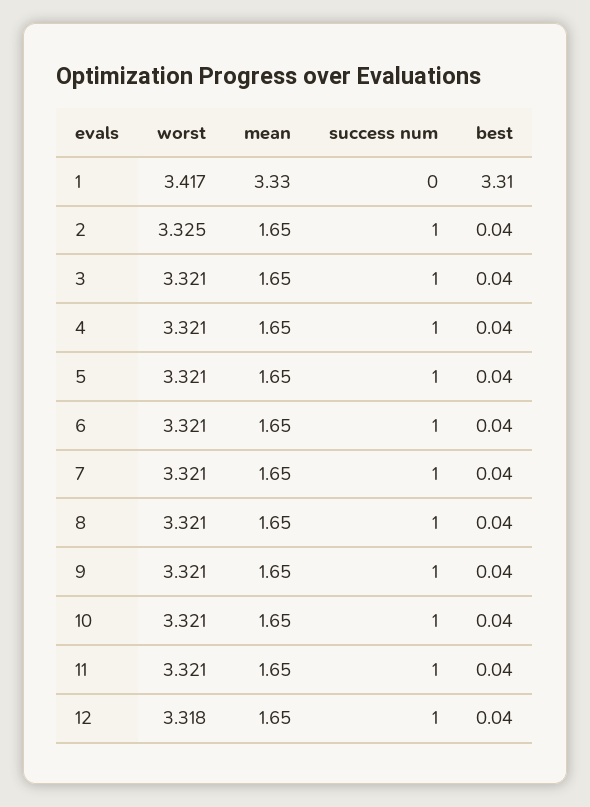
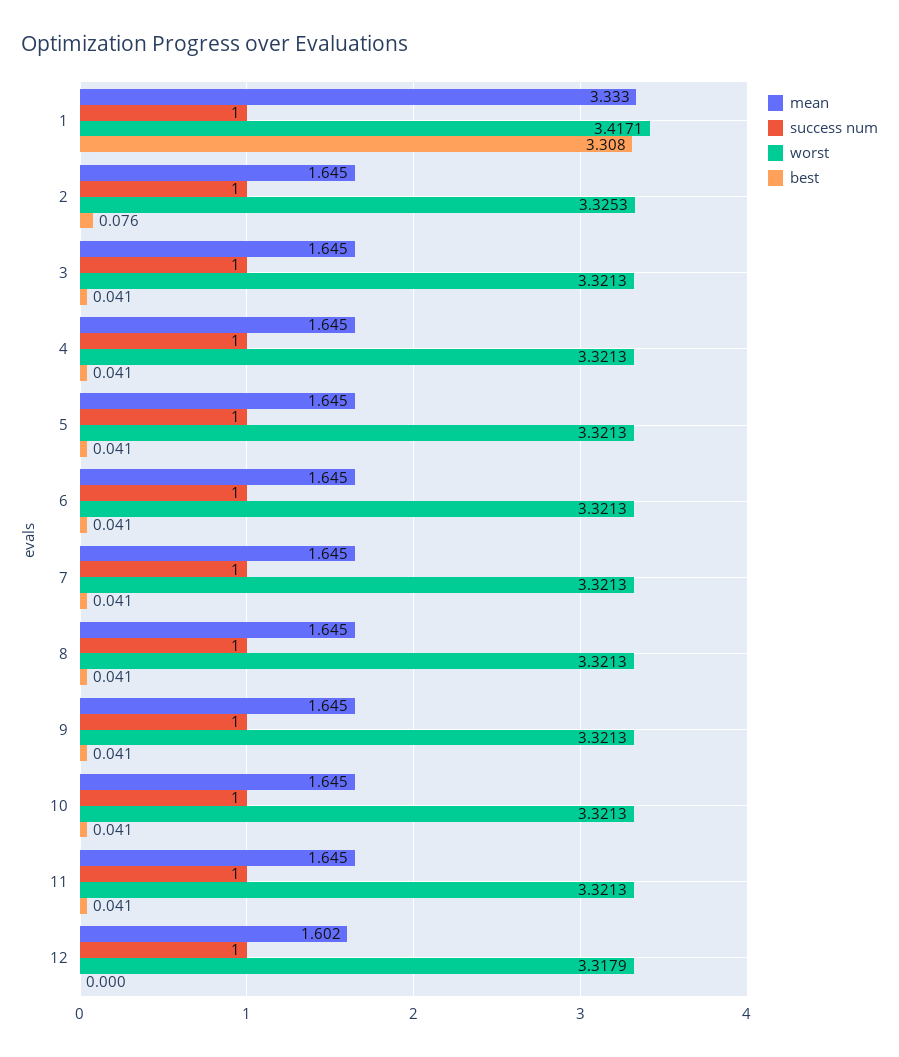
  {
    "worst": {
      "1": 3.4171,
      "2": 3.3253,
      "3": 3.3213,
      "4": 3.3213,
      "5": 3.3213,
      "6": 3.3213,
      "7": 3.3213,
      "8": 3.3213,
      "9": 3.3213,
      "10": 3.3213,
      "11": 3.3213,
      "12": 3.3179
    },
    "mean": {
      "1": 3.333,
      "2": 1.645,
      "3": 1.645,
      "4": 1.645,
      "5": 1.645,
      "6": 1.645,
      "7": 1.645,
      "8": 1.645,
      "9": 1.645,
      "10": 1.645,
      "11": 1.645,
-     "12": 1.65
+     "12": 1.602
    },
    "success num": {
-     "1": 0,
+     "1": 1,
      "2": 1,
      "3": 1,
      "4": 1,
      "5": 1,
      "6": 1,
      "7": 1,
      "8": 1,
      "9": 1,
      "10": 1,
      "11": 1,
      "12": 1
    },
    "best": {
      "1": 3.308,
-     "2": 0.04,
+     "2": 0.076,
      "3": 0.041,
      "4": 0.041,
      "5": 0.041,
      "6": 0.041,
      "7": 0.041,
      "8": 0.041,
      "9": 0.041,
      "10": 0.041,
      "11": 0.041,
-     "12": 0.04
+     "12": 0
    }
  }

